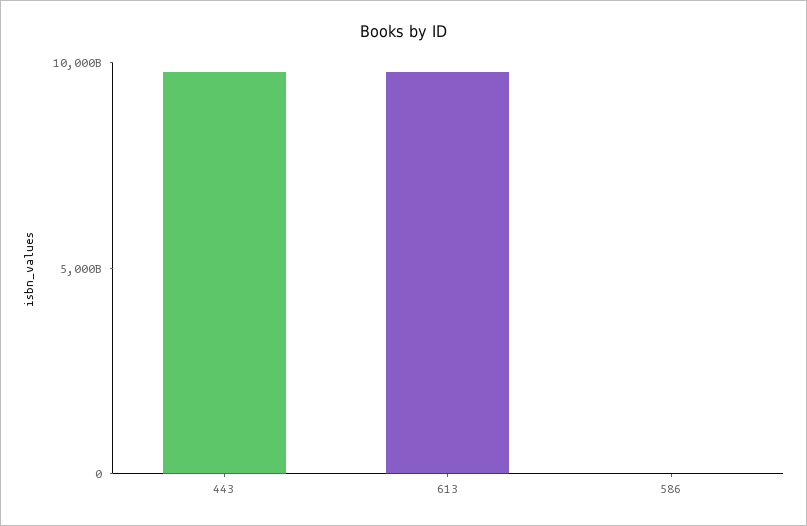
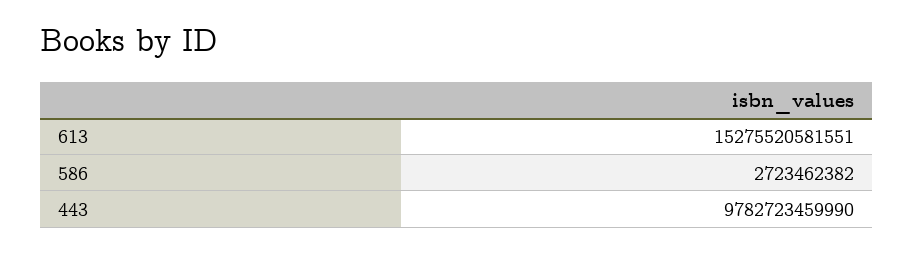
  {
    "443": 9782723459990,
-   "613": 10000000000000,
+   "613": 15275520581551,
    "586": 2723462382
  }

